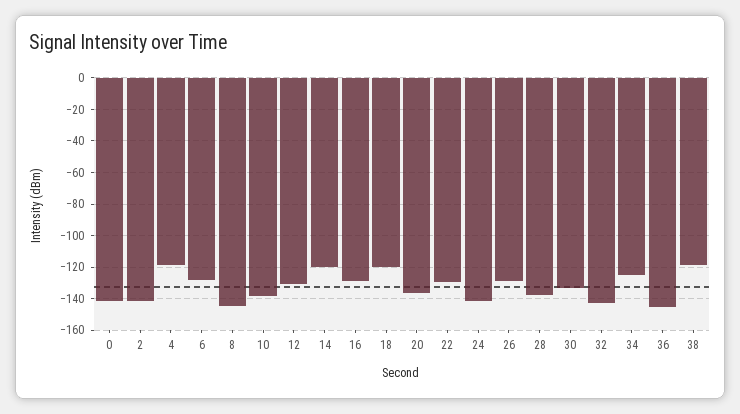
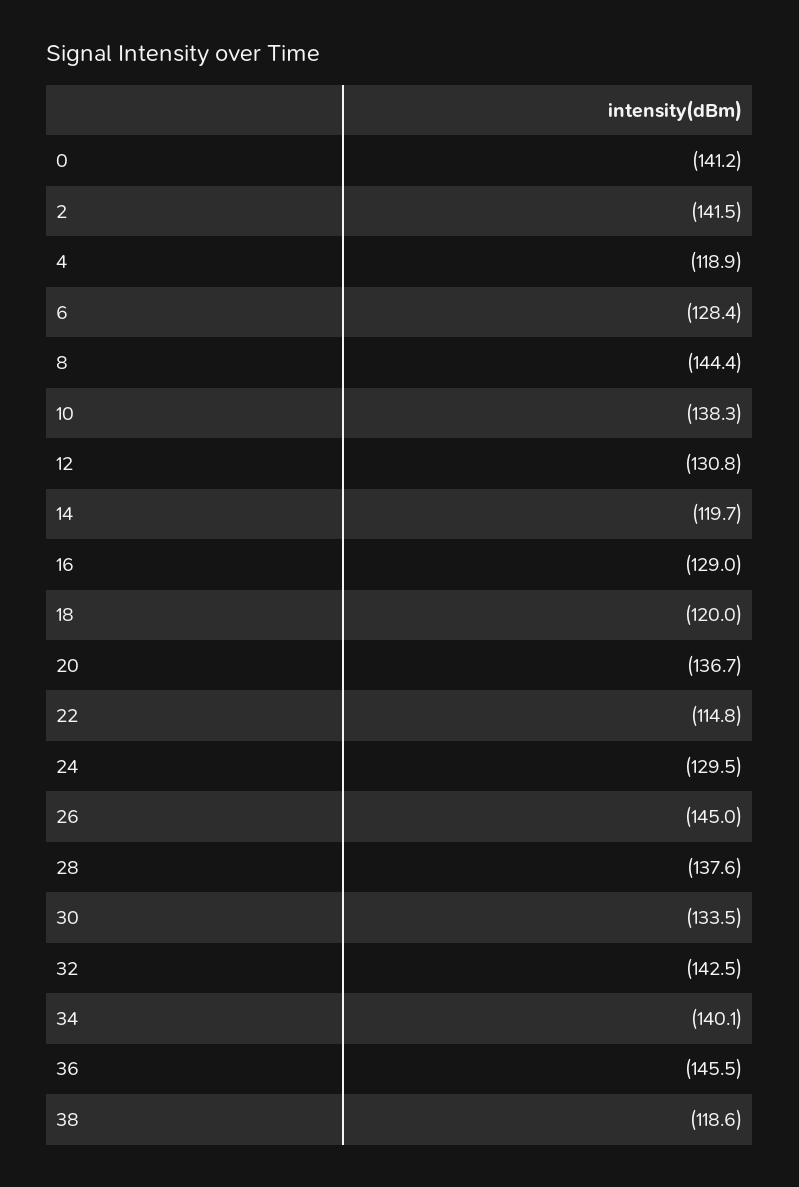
  {
    "0": -141.2,
    "2": -141.5,
    "4": -118.9,
    "6": -128.4,
    "8": -144.4,
    "10": -138.3,
    "12": -130.8,
    "14": -119.7,
    "16": -129,
    "18": -120,
    "20": -136.7,
-   "22": -130,
+   "22": -114.8,
-   "24": -140,
+   "24": -129.5,
-   "26": -130,
+   "26": -145,
    "28": -137.6,
    "30": -133.5,
    "32": -142.5,
-   "34": -125,
+   "34": -140.1,
    "36": -145.5,
    "38": -118.6
  }

